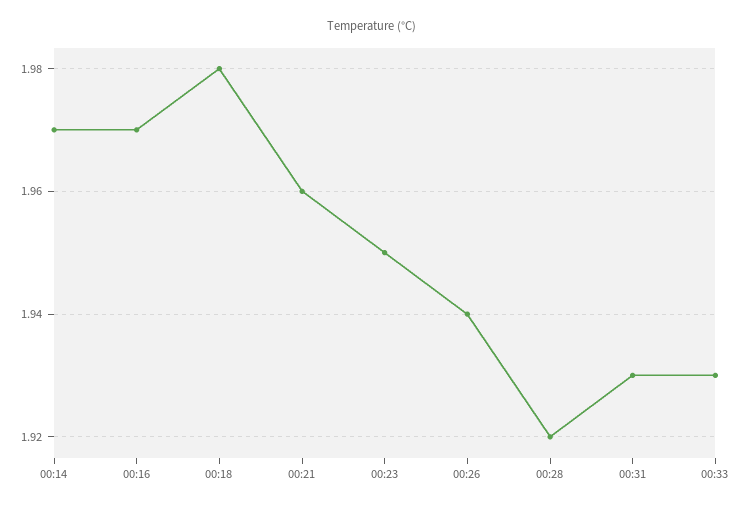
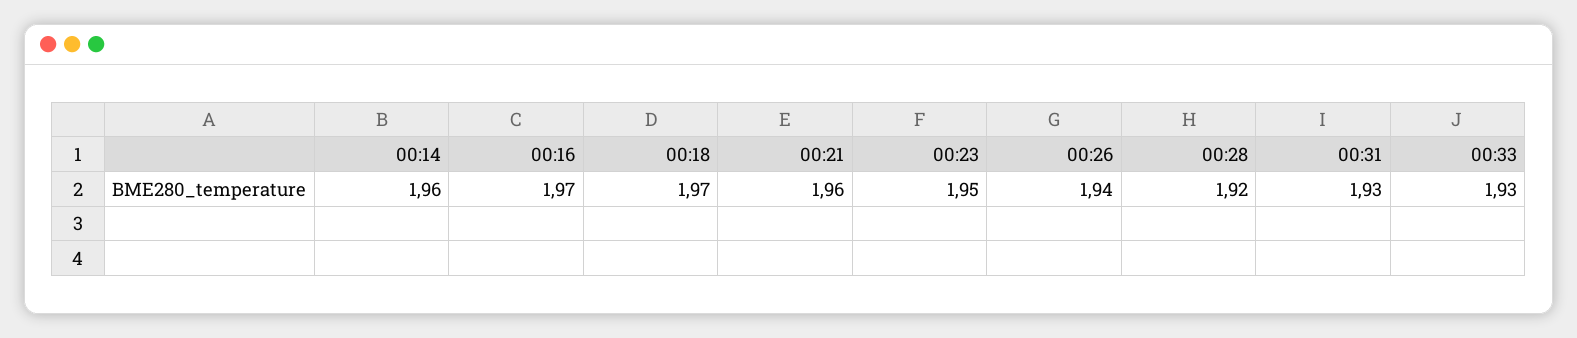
  {
-   "00:14": 1.97,
+   "00:14": 1.96,
    "00:16": 1.97,
-   "00:18": 1.98,
+   "00:18": 1.97,
    "00:21": 1.96,
    "00:23": 1.95,
    "00:26": 1.94,
    "00:28": 1.92,
    "00:31": 1.93,
    "00:33": 1.93
  }

